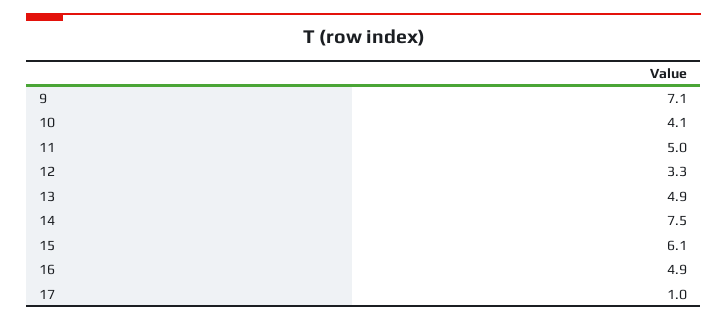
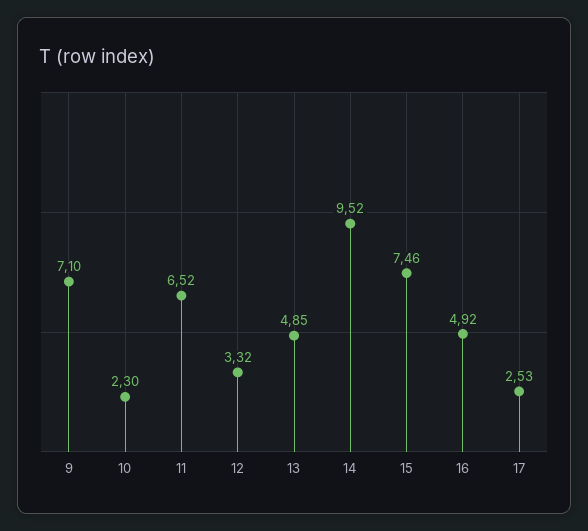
  {
    "9": 7.1,
-   "10": 4.1,
+   "10": 2.3,
-   "11": 5,
+   "11": 6.52,
    "12": 3.32,
    "13": 4.85,
-   "14": 7.5,
+   "14": 9.52,
-   "15": 6.1,
+   "15": 7.46,
    "16": 4.92,
-   "17": 1
+   "17": 2.53
  }

